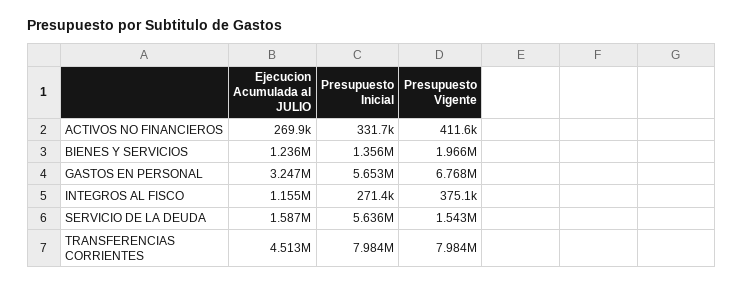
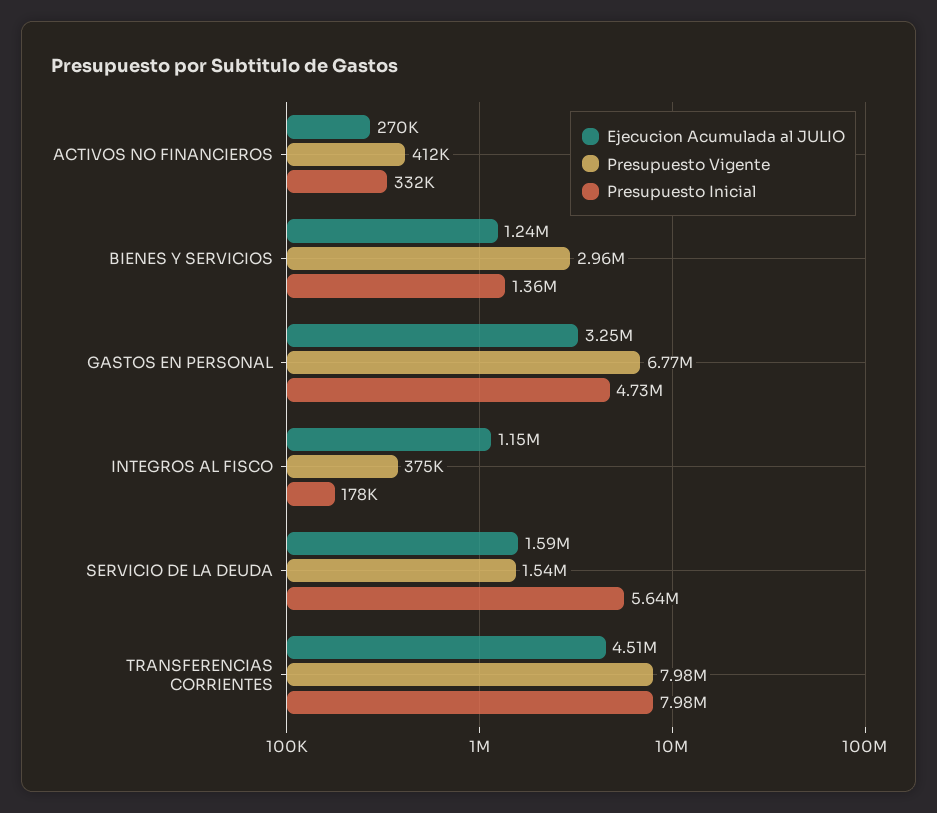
  {
    "Ejecucion Acumulada al JULIO": {
      "ACTIVOS NO FINANCIEROS": 269900,
      "BIENES Y SERVICIOS": 1236000,
      "GASTOS EN PERSONAL": 3247000,
      "INTEGROS AL FISCO": 1155000,
      "SERVICIO DE LA DEUDA": 1587000,
      "TRANSFERENCIAS CORRIENTES": 4513000
    },
    "Presupuesto Inicial": {
      "ACTIVOS NO FINANCIEROS": 331700,
      "BIENES Y SERVICIOS": 1356000,
-     "GASTOS EN PERSONAL": 5653000,
+     "GASTOS EN PERSONAL": 4730000,
-     "INTEGROS AL FISCO": 271400,
+     "INTEGROS AL FISCO": 178000,
      "SERVICIO DE LA DEUDA": 5636000,
      "TRANSFERENCIAS CORRIENTES": 7984000
    },
    "Presupuesto Vigente": {
      "ACTIVOS NO FINANCIEROS": 411600,
-     "BIENES Y SERVICIOS": 1966000,
+     "BIENES Y SERVICIOS": 2960000,
      "GASTOS EN PERSONAL": 6768000,
      "INTEGROS AL FISCO": 375100,
      "SERVICIO DE LA DEUDA": 1543000,
      "TRANSFERENCIAS CORRIENTES": 7984000
    }
  }

